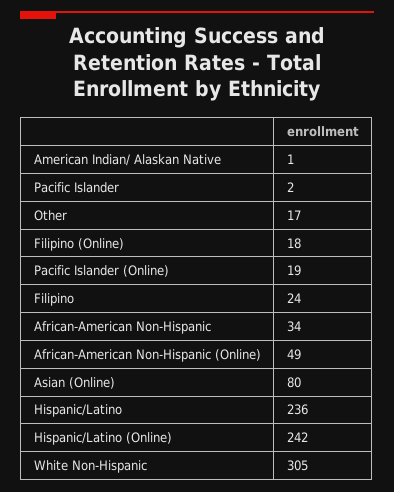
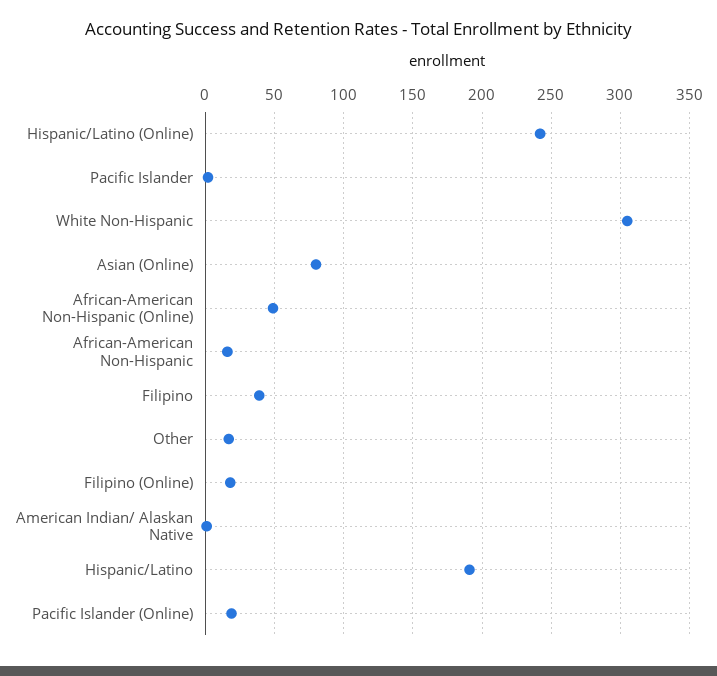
  {
    "American Indian/ Alaskan Native": 1,
    "Pacific Islander": 2,
    "Other": 17,
    "Filipino (Online)": 18,
    "Pacific Islander (Online)": 19,
-   "Filipino": 24,
+   "Filipino": 40,
-   "African-American Non-Hispanic": 34,
+   "African-American Non-Hispanic": 15,
    "African-American Non-Hispanic (Online)": 49,
    "Asian (Online)": 80,
-   "Hispanic/Latino": 236,
+   "Hispanic/Latino": 190,
    "Hispanic/Latino (Online)": 242,
    "White Non-Hispanic": 305
  }

